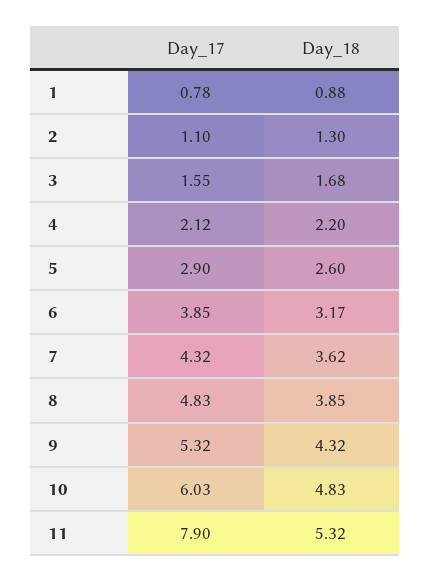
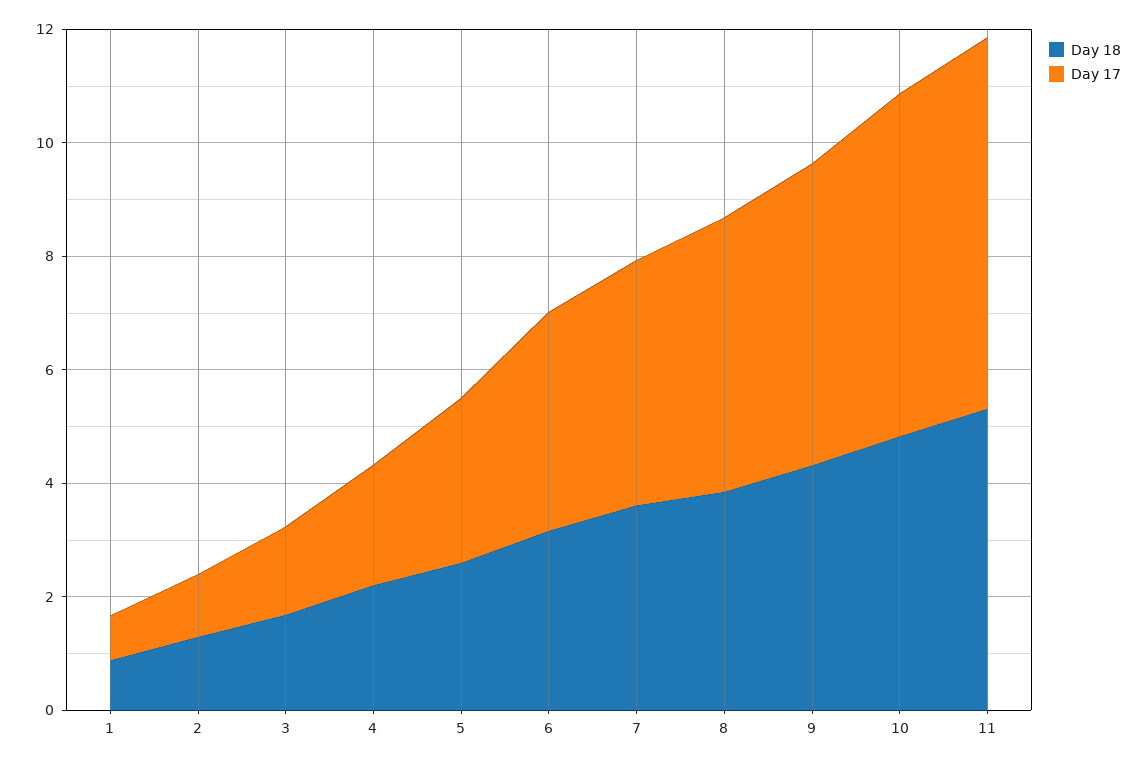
  {
    "Day_17": {
      "1": 0.78,
      "2": 1.1,
      "3": 1.55,
      "4": 2.12,
      "5": 2.9,
      "6": 3.85,
      "7": 4.32,
      "8": 4.83,
      "9": 5.32,
      "10": 6.03,
-     "11": 7.9
+     "11": 6.5
    },
    "Day_18": {
      "1": 0.88,
      "2": 1.3,
      "3": 1.68,
      "4": 2.2,
      "5": 2.6,
      "6": 3.17,
      "7": 3.62,
      "8": 3.85,
      "9": 4.32,
      "10": 4.83,
      "11": 5.32
    }
  }

